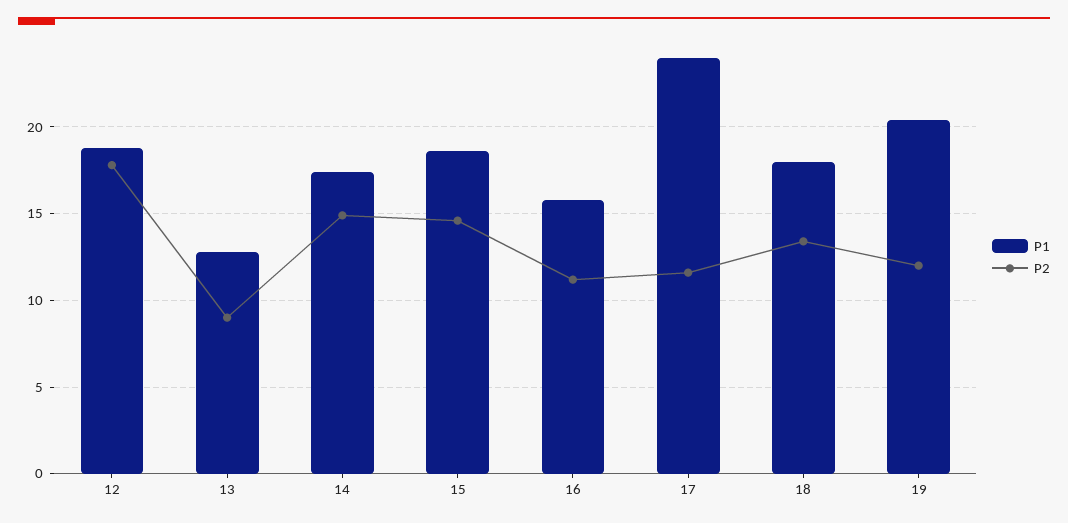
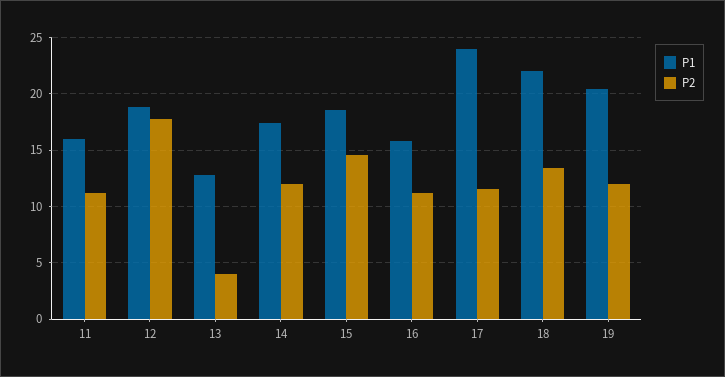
  {
    "P1": {
      "12": 19,
      "13": 13,
      "14": 17.5,
      "15": 18.5,
      "16": 16,
      "17": 24,
-     "18": 18,
+     "18": 22,
-     "19": 20.5
+     "19": 20.5,
+     "11": 16
    },
    "P2": {
      "12": 18,
-     "13": 9,
+     "13": 4,
-     "14": 15,
+     "14": 12,
      "15": 14.5,
      "16": 11,
      "17": 11.5,
      "18": 13.5,
-     "19": 12
+     "19": 12,
+     "11": 11
    }
  }

